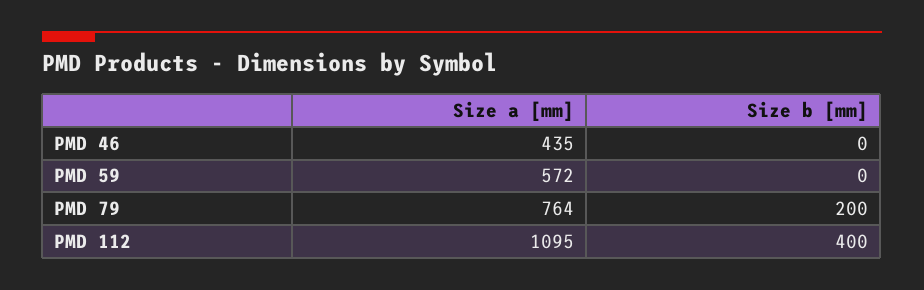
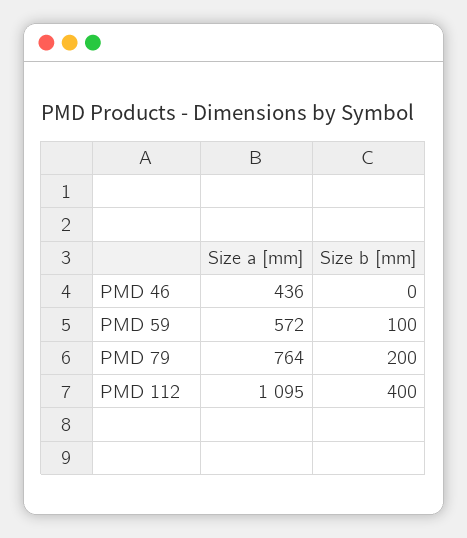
  {
    "Size a [mm]": {
-     "PMD 46": 435,
+     "PMD 46": 436,
      "PMD 59": 572,
      "PMD 79": 764,
      "PMD 112": 1095
    },
    "Size b [mm]": {
      "PMD 46": 0,
-     "PMD 59": 0,
+     "PMD 59": 100,
      "PMD 79": 200,
      "PMD 112": 400
    }
  }

